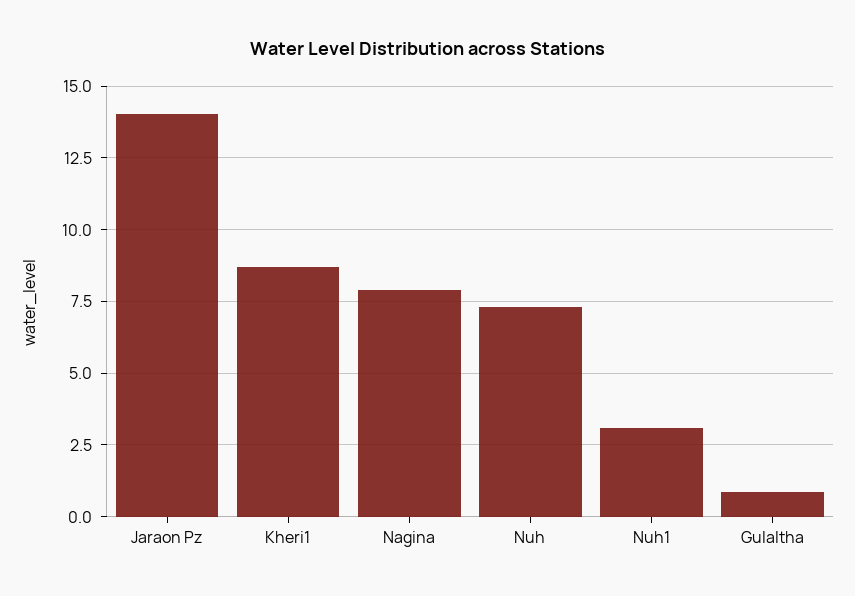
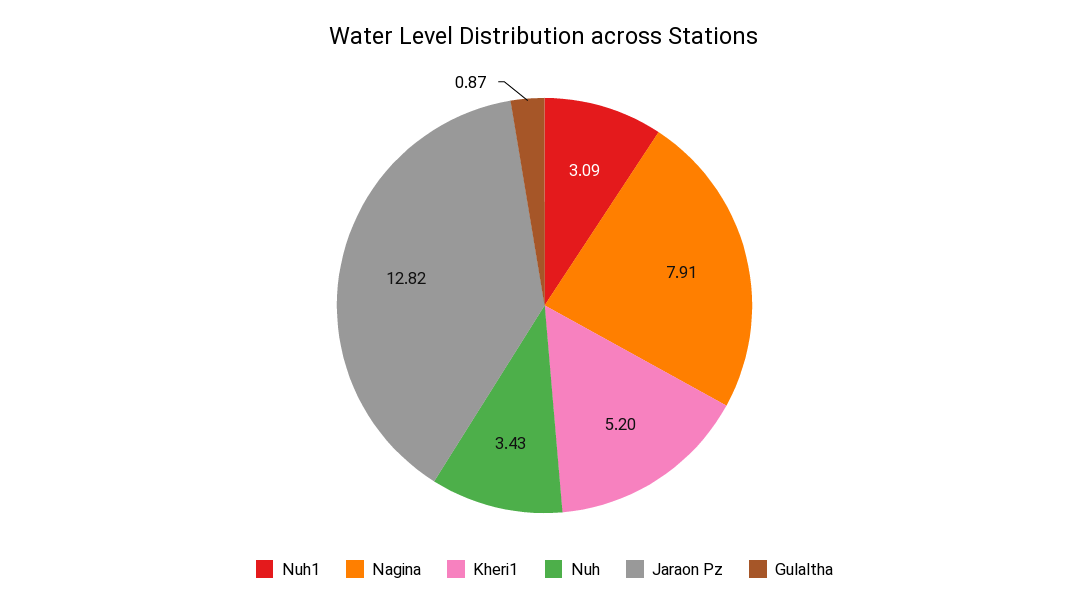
  {
-   "Jaraon Pz": 14,
+   "Jaraon Pz": 12.82,
-   "Kheri1": 8.75,
+   "Kheri1": 5.2,
    "Nagina": 7.91,
-   "Nuh": 7.25,
+   "Nuh": 3.43,
    "Nuh1": 3.09,
    "Gulaltha": 0.87
  }

